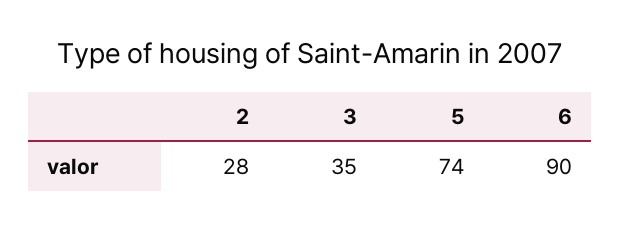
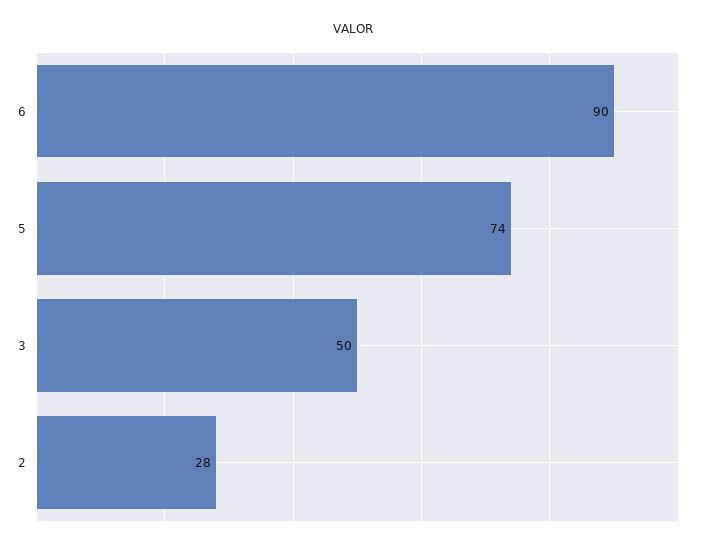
  {
    "2": 28,
-   "3": 35,
+   "3": 50,
    "5": 74,
    "6": 90
  }

